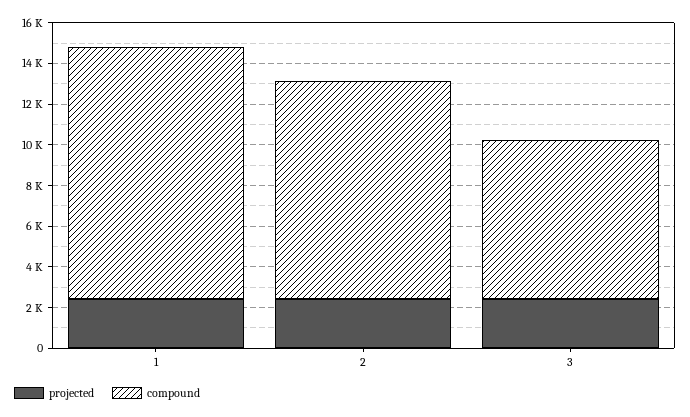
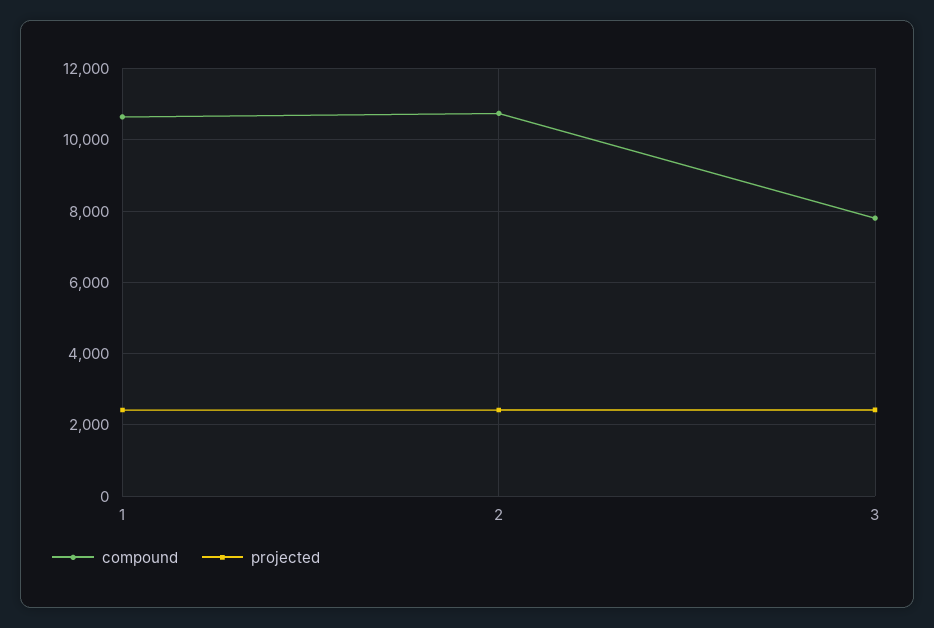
  {
    "projected": {
      "1": 2400,
      "2": 2400,
      "3": 2400
    },
    "compound": {
-     "1": 12500,
+     "1": 10600,
      "2": 10800,
      "3": 7800
    }
  }

